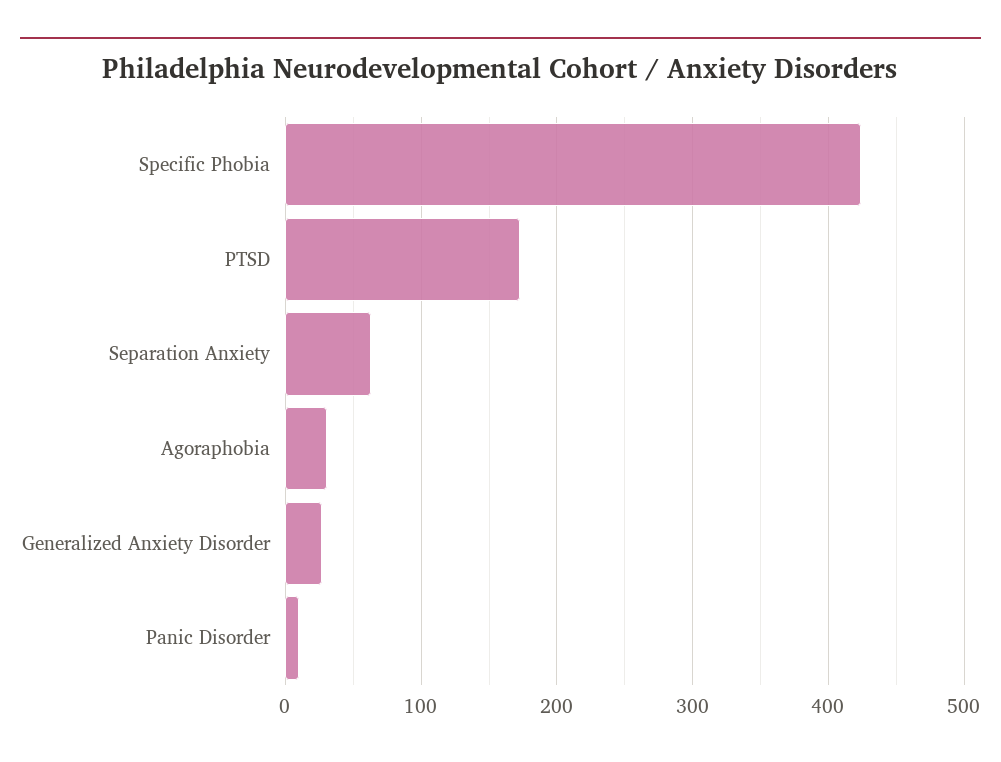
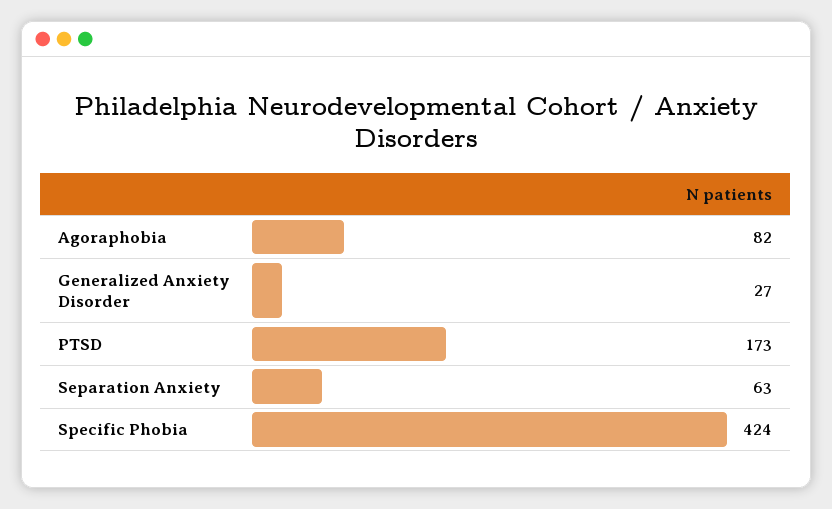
  {
    "Specific Phobia": 424,
    "PTSD": 173,
    "Separation Anxiety": 63,
-   "Agoraphobia": 30,
+   "Agoraphobia": 82,
-   "Generalized Anxiety Disorder": 27,
+   "Generalized Anxiety Disorder": 27
-   "Panic Disorder": 10
  }

